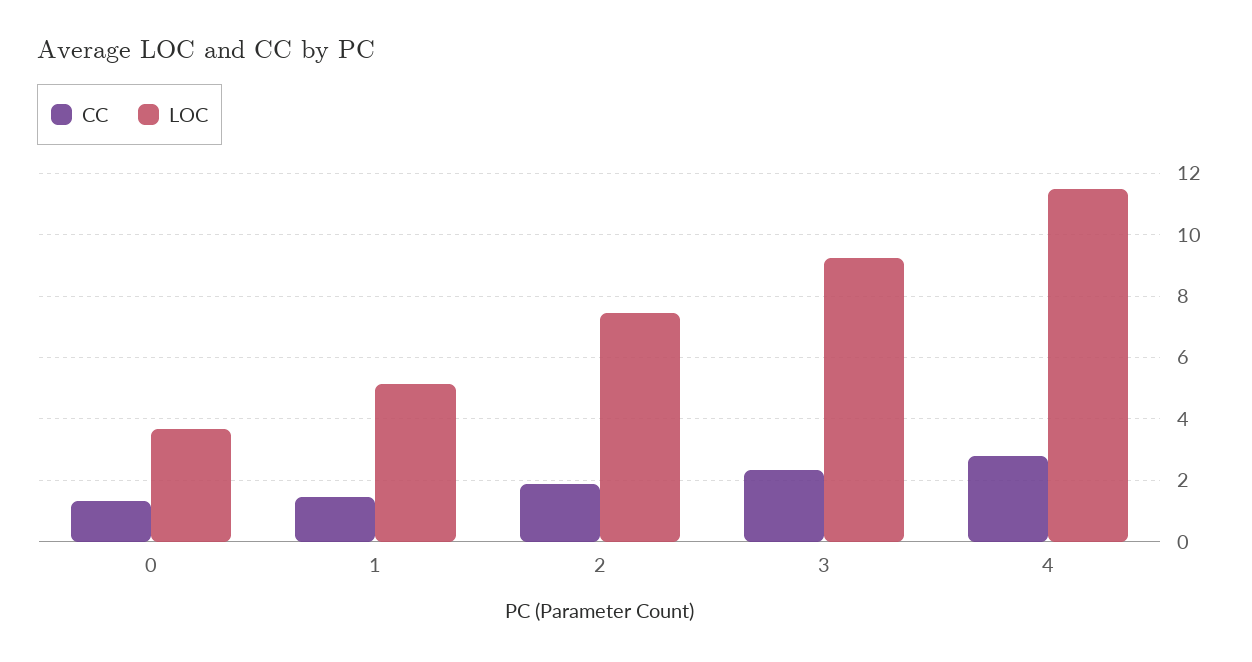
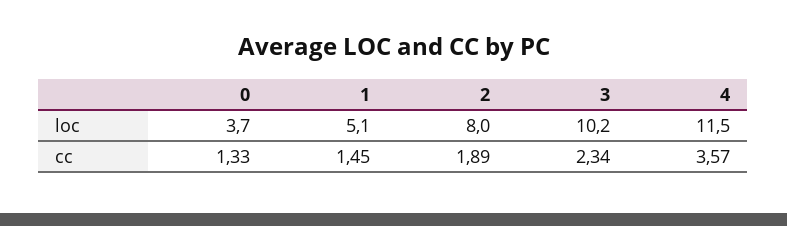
  {
    "CC": {
      "0": 1.33,
      "1": 1.45,
      "2": 1.89,
      "3": 2.34,
-     "4": 2.8
+     "4": 3.57
    },
    "LOC": {
      "0": 3.7,
      "1": 5.1,
-     "2": 7.4,
+     "2": 8,
-     "3": 9.2,
+     "3": 10.2,
      "4": 11.5
    }
  }

